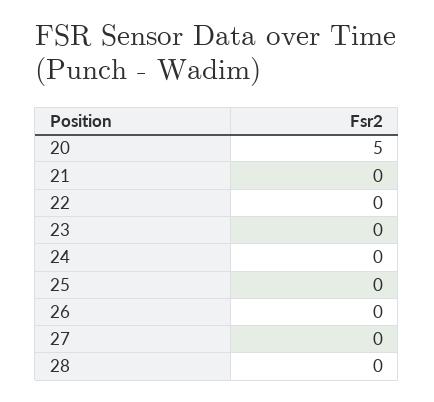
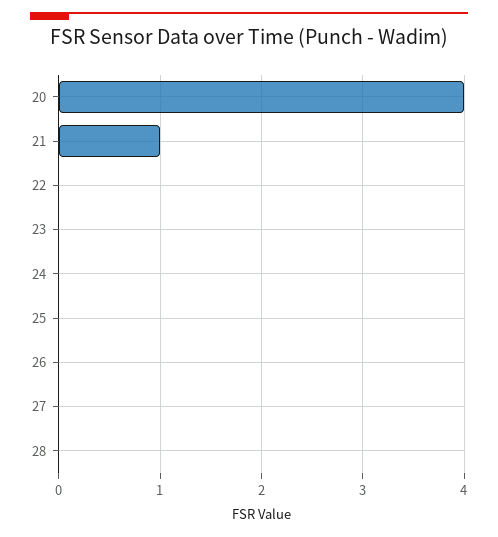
  {
-   "20": 5,
+   "20": 4,
-   "21": 0,
+   "21": 1,
    "22": 0,
    "23": 0,
    "24": 0,
    "25": 0,
    "26": 0,
    "27": 0,
    "28": 0
  }

